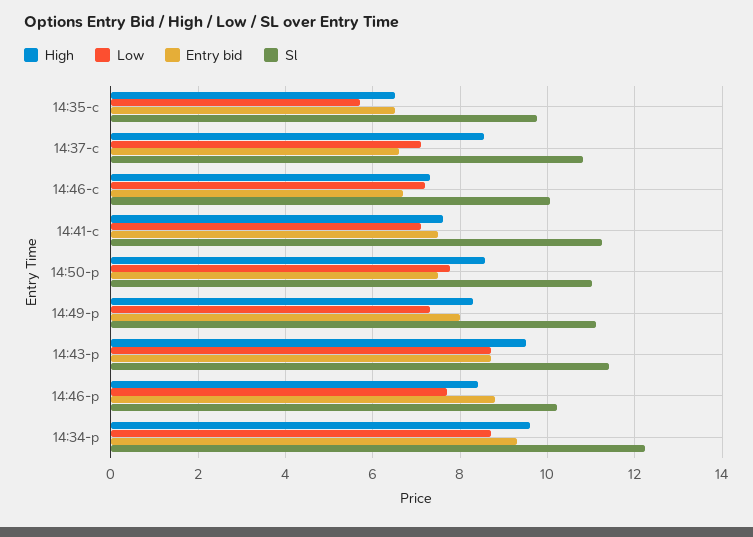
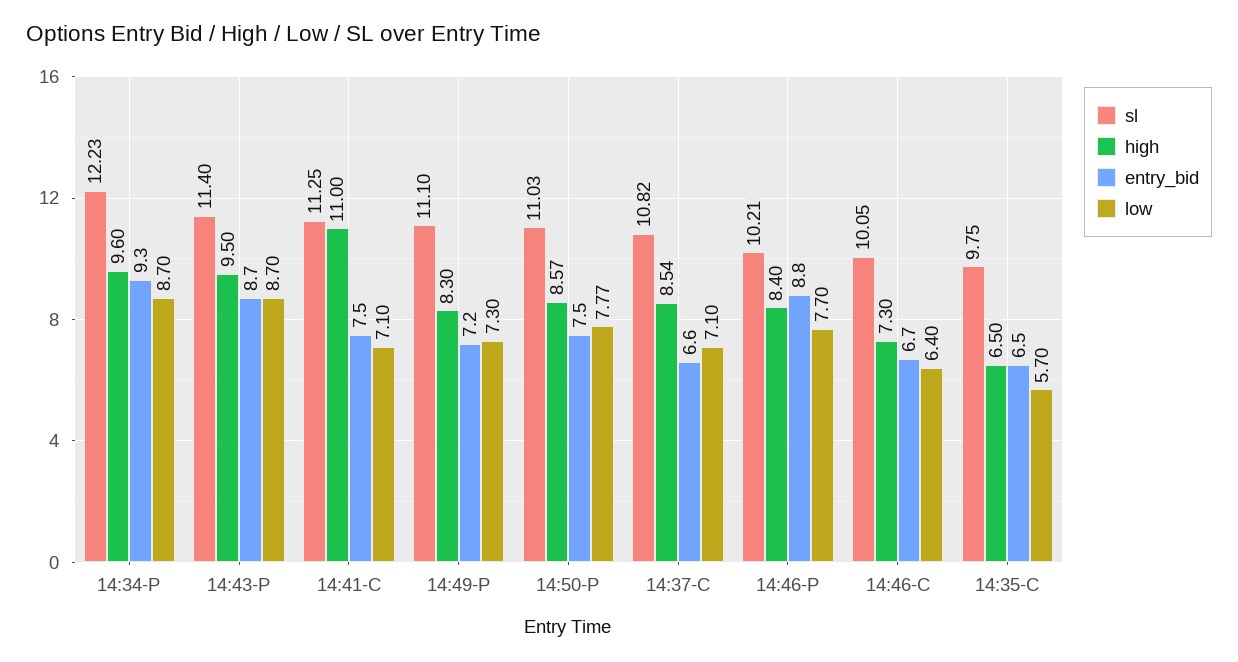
  {
    "High": {
      "14:35-c": 6.5,
      "14:37-c": 8.54,
      "14:46-c": 7.3,
-     "14:41-c": 7.6,
+     "14:41-c": 11,
      "14:50-p": 8.57,
      "14:49-p": 8.3,
      "14:43-p": 9.5,
      "14:46-p": 8.4,
      "14:34-p": 9.6
    },
    "Low": {
      "14:35-c": 5.7,
      "14:37-c": 7.1,
-     "14:46-c": 7.2,
+     "14:46-c": 6.4,
      "14:41-c": 7.1,
      "14:50-p": 7.77,
      "14:49-p": 7.3,
      "14:43-p": 8.7,
      "14:46-p": 7.7,
      "14:34-p": 8.7
    },
    "Entry bid": {
      "14:35-c": 6.5,
      "14:37-c": 6.6,
      "14:46-c": 6.7,
      "14:41-c": 7.5,
      "14:50-p": 7.5,
-     "14:49-p": 8,
+     "14:49-p": 7.2,
      "14:43-p": 8.7,
      "14:46-p": 8.8,
      "14:34-p": 9.3
    },
    "Sl": {
      "14:35-c": 9.75,
      "14:37-c": 10.82,
      "14:46-c": 10.05,
      "14:41-c": 11.25,
      "14:50-p": 11.03,
      "14:49-p": 11.1,
      "14:43-p": 11.4,
      "14:46-p": 10.21,
      "14:34-p": 12.23
    }
  }

